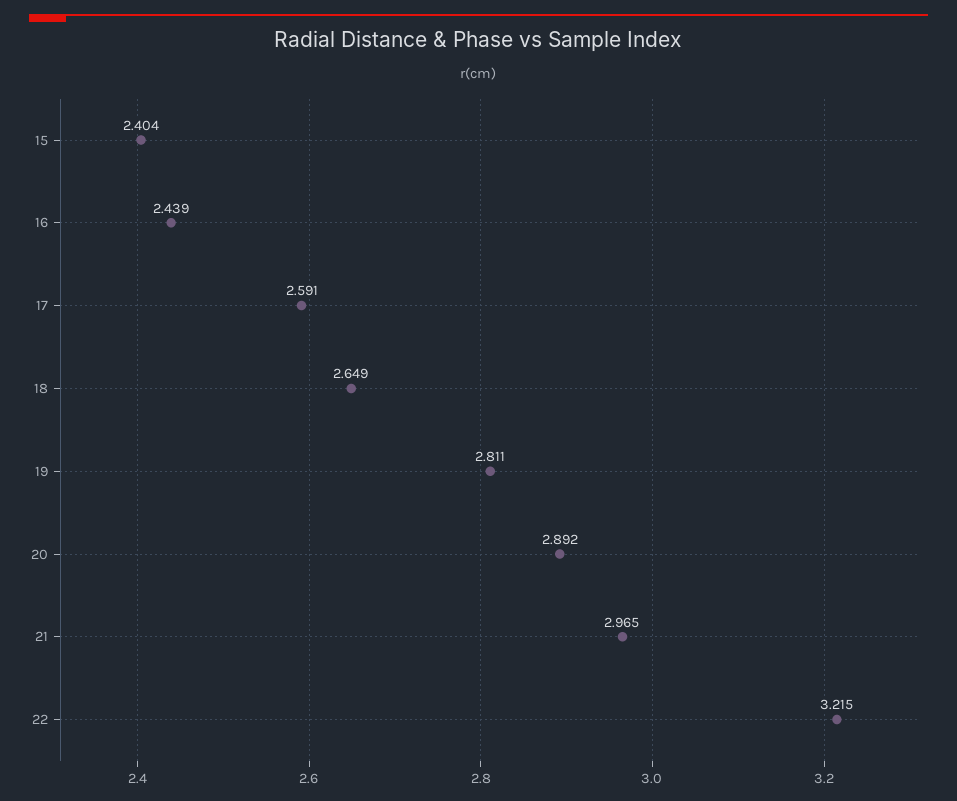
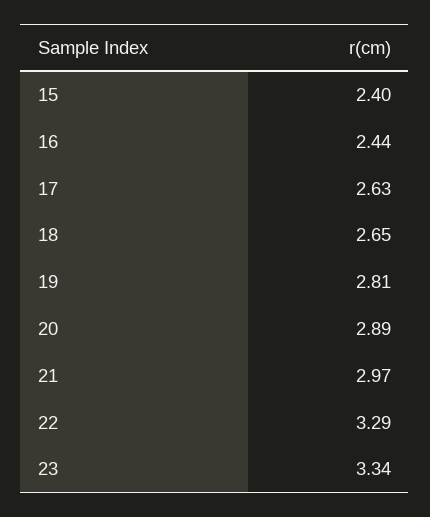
  {
    "15": 2.404,
    "16": 2.439,
-   "17": 2.591,
+   "17": 2.63,
    "18": 2.649,
    "19": 2.811,
    "20": 2.892,
    "21": 2.965,
-   "22": 3.215
+   "22": 3.29,
+   "23": 3.34
  }

